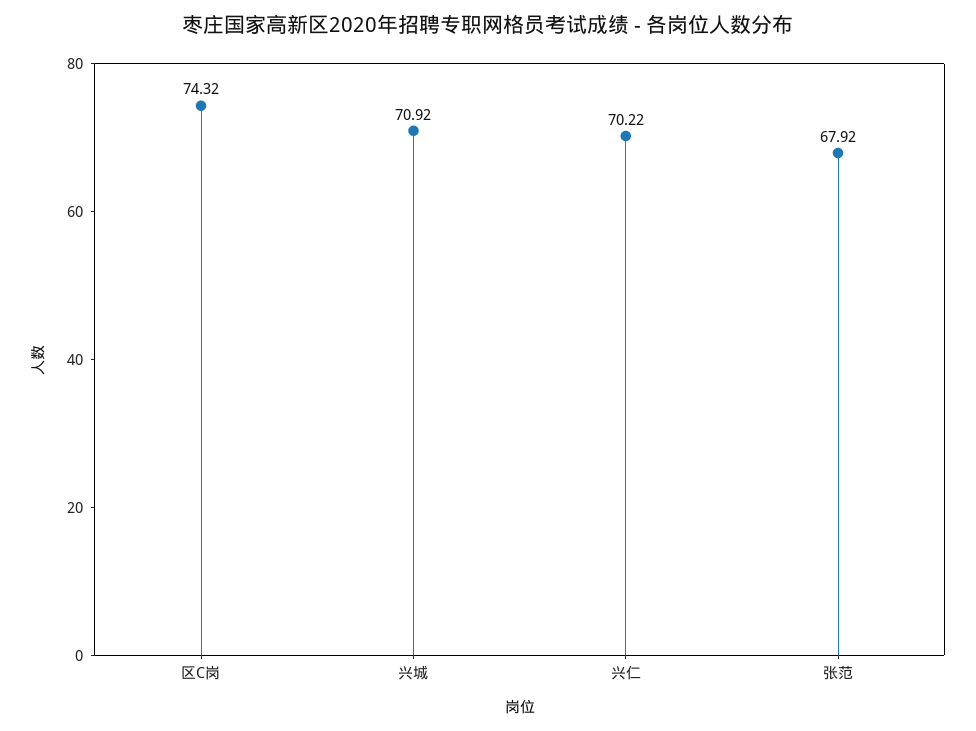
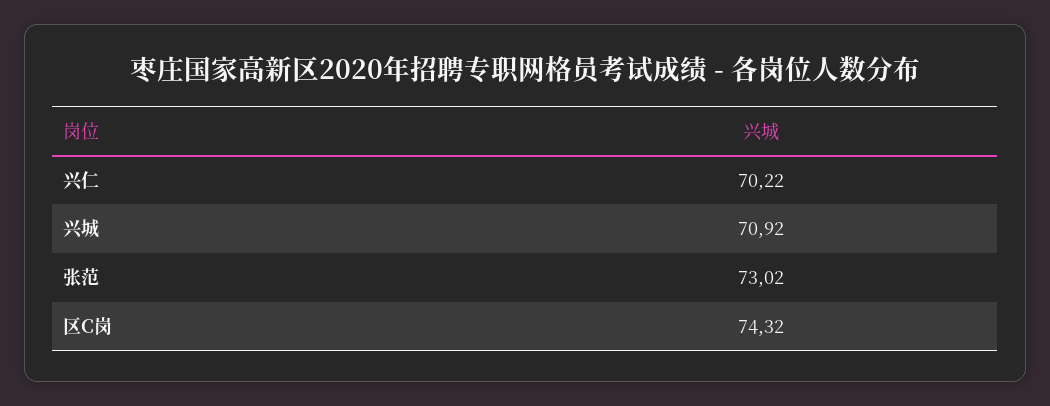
  {
    "区C岗": 74.32,
    "兴城": 70.92,
    "兴仁": 70.22,
-   "张范": 67.92
+   "张范": 73.02
  }

